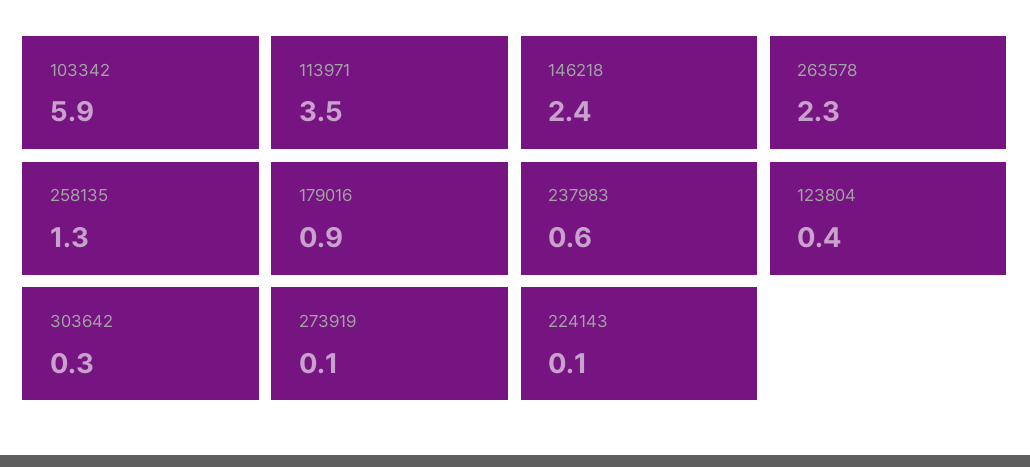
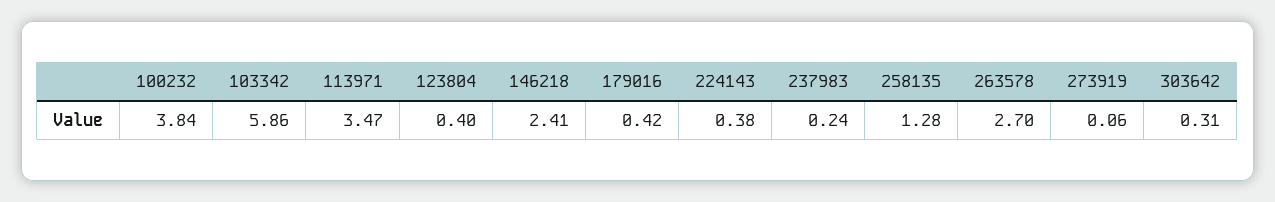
  {
    "103342": 5.86,
    "113971": 3.47,
    "146218": 2.41,
-   "263578": 2.3,
+   "263578": 2.7,
    "258135": 1.28,
-   "179016": 0.9,
+   "179016": 0.42,
-   "237983": 0.6,
+   "237983": 0.24,
    "123804": 0.4,
    "303642": 0.31,
    "273919": 0.06,
-   "224143": 0.1
+   "224143": 0.38,
+   "100232": 3.84
  }

